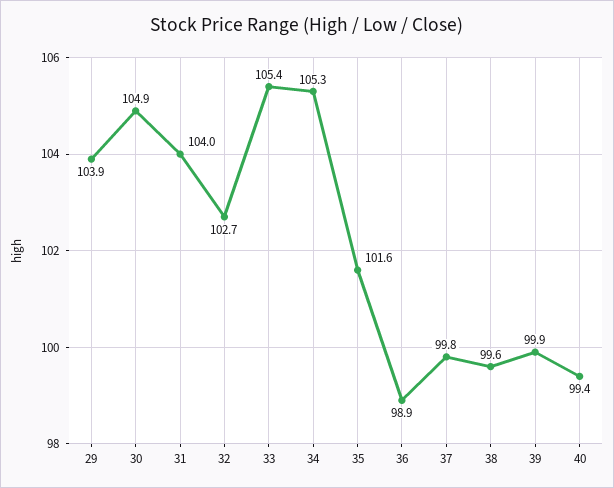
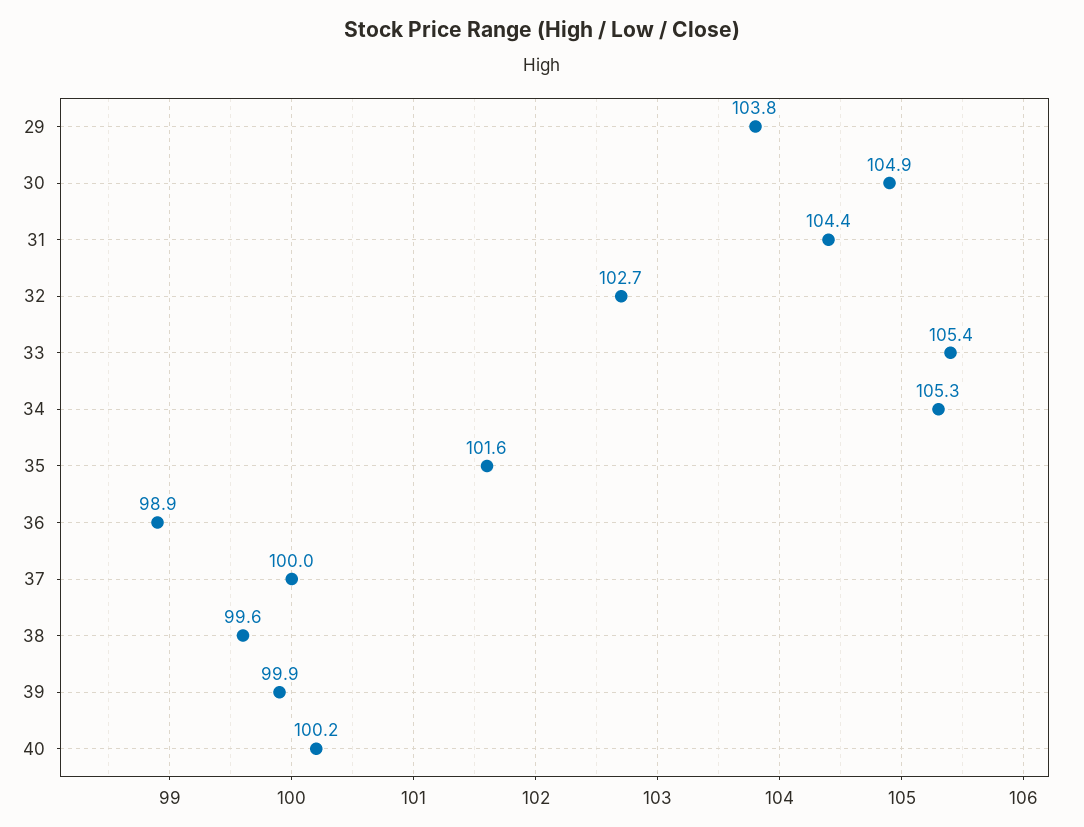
  {
-   "29": 103.9,
+   "29": 103.8,
    "30": 104.9,
-   "31": 104,
+   "31": 104.4,
    "32": 102.7,
    "33": 105.4,
    "34": 105.3,
    "35": 101.6,
    "36": 98.9,
-   "37": 99.8,
+   "37": 100,
    "38": 99.6,
    "39": 99.9,
-   "40": 99.4
+   "40": 100.2
  }

